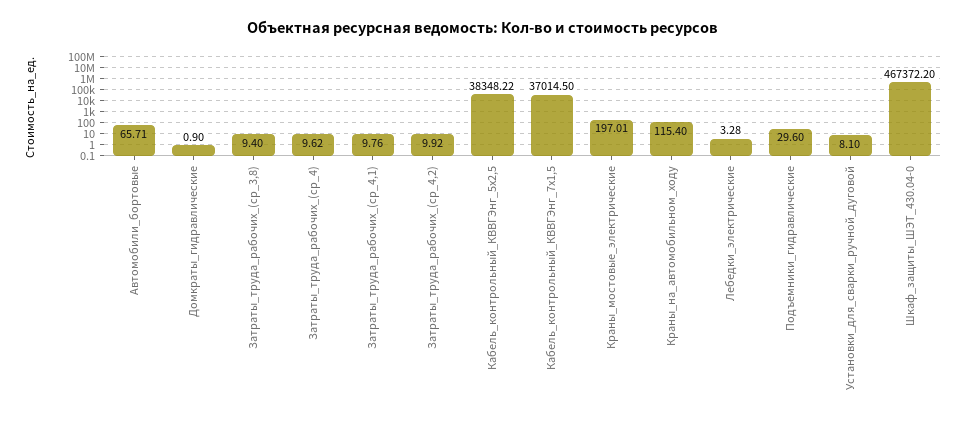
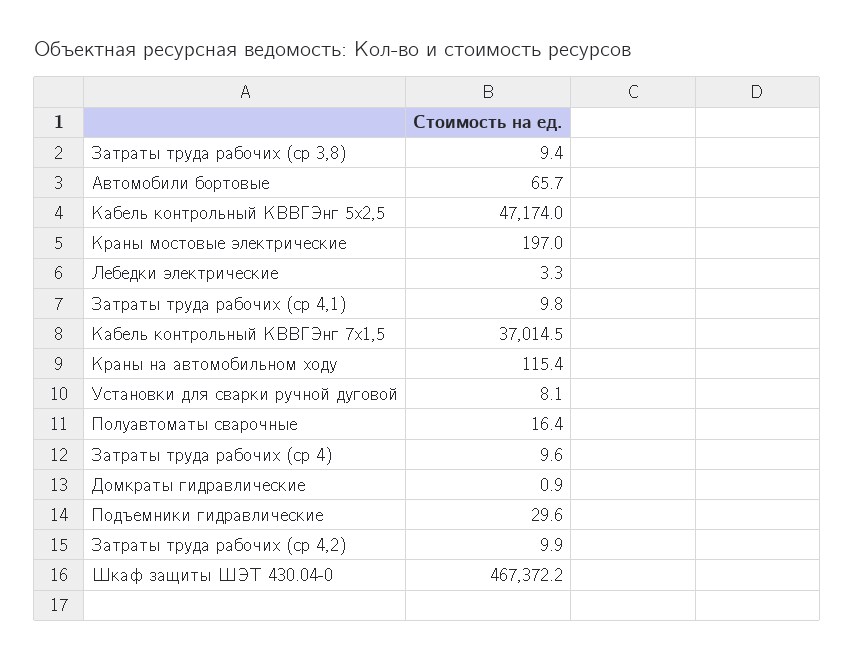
  {
    "Автомобили_бортовые": 65.71,
    "Домкраты_гидравлические": 0.9,
    "Затраты_труда_рабочих_(ср_3,8)": 9.4,
    "Затраты_труда_рабочих_(ср_4)": 9.62,
    "Затраты_труда_рабочих_(ср_4,1)": 9.76,
    "Затраты_труда_рабочих_(ср_4,2)": 9.92,
-   "Кабель_контрольный_КВВГЭнг_5х2,5": 38348.22,
+   "Кабель_контрольный_КВВГЭнг_5х2,5": 47174,
    "Кабель_контрольный_КВВГЭнг_7х1,5": 37014.5,
    "Краны_мостовые_электрические": 197.01,
    "Краны_на_автомобильном_ходу": 115.4,
    "Лебедки_электрические": 3.28,
    "Подъемники_гидравлические": 29.6,
    "Установки_для_сварки_ручной_дуговой": 8.1,
-   "Шкаф_защиты_ШЭТ_430.04-0": 467372.2
+   "Шкаф_защиты_ШЭТ_430.04-0": 467372.2,
+   "Полуавтоматы сварочные": 16.4
  }

